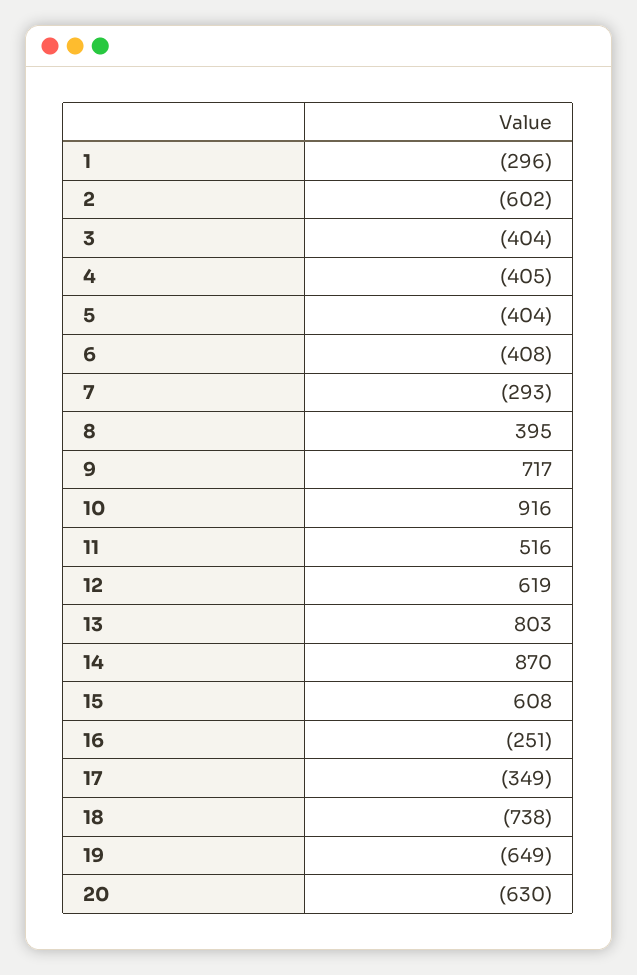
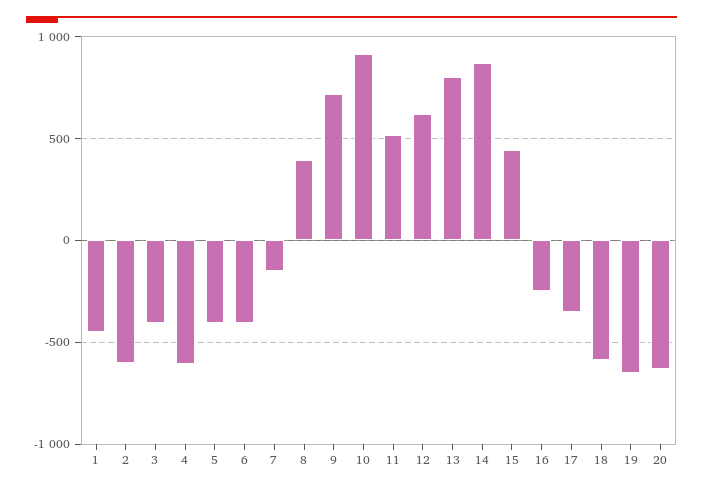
  {
-   "1": -296,
+   "1": -450,
    "2": -602,
    "3": -404,
-   "4": -405,
+   "4": -600,
    "5": -404,
    "6": -408,
-   "7": -293,
+   "7": -150,
    "8": 395,
    "9": 717,
    "10": 916,
    "11": 516,
    "12": 619,
    "13": 803,
    "14": 870,
-   "15": 608,
+   "15": 450,
    "16": -251,
    "17": -349,
-   "18": -738,
+   "18": -600,
    "19": -649,
    "20": -630
  }

